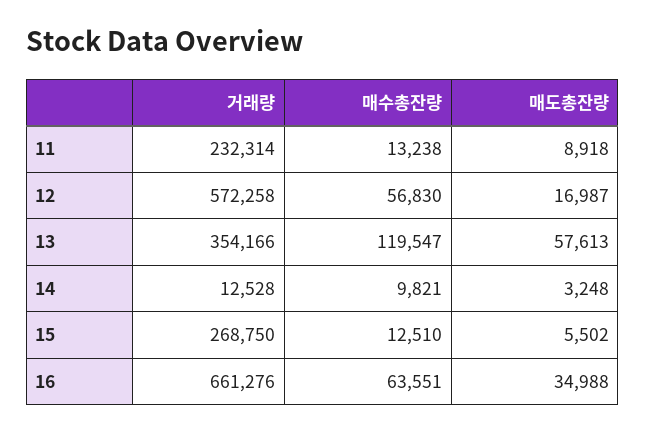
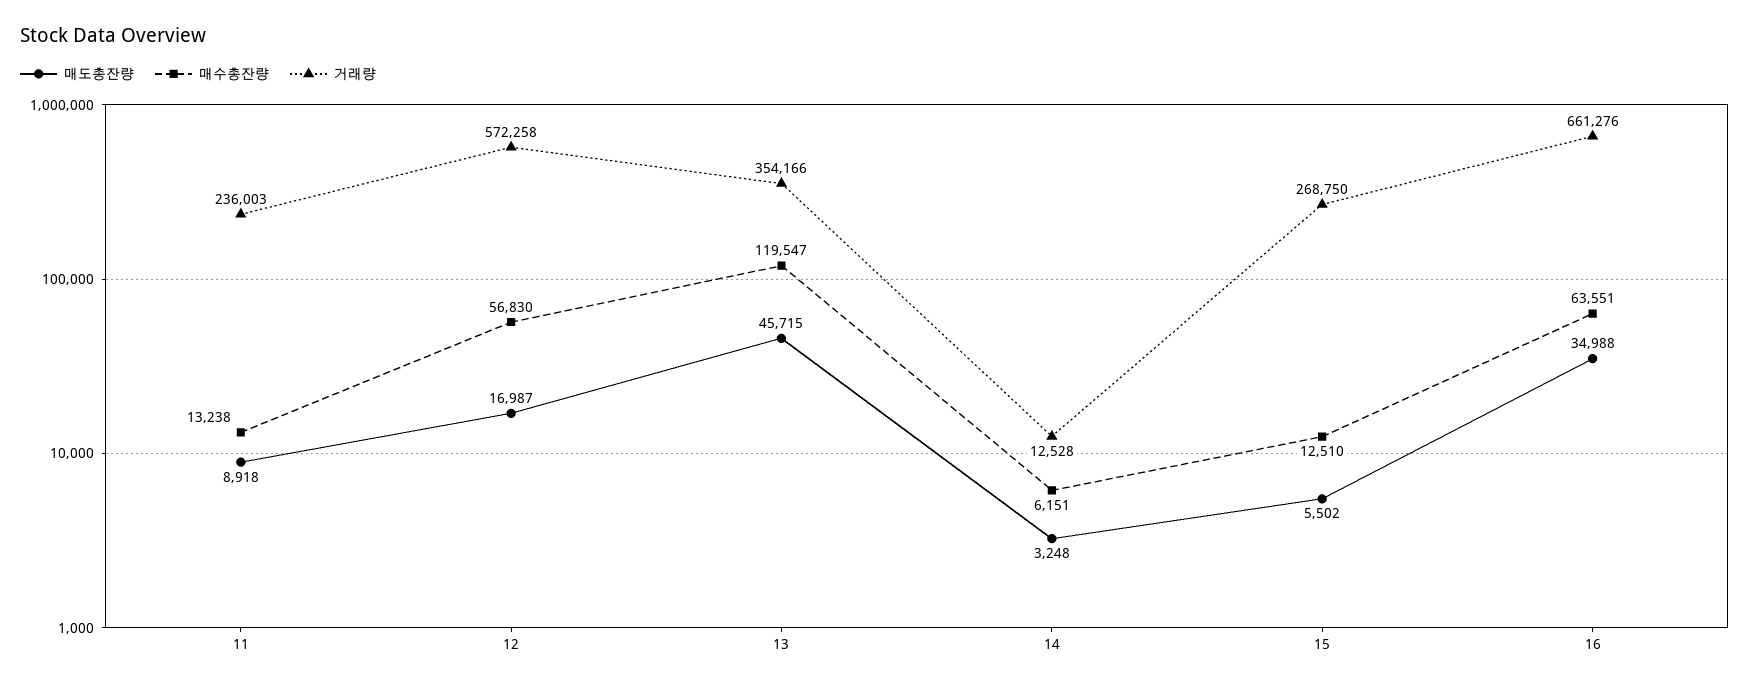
  {
    "거래량": {
-     "11": 232314,
+     "11": 236003,
      "12": 572258,
      "13": 354166,
      "14": 12528,
      "15": 268750,
      "16": 661276
    },
    "매수총잔량": {
      "11": 13238,
      "12": 56830,
      "13": 119547,
-     "14": 9821,
+     "14": 6151,
      "15": 12510,
      "16": 63551
    },
    "매도총잔량": {
      "11": 8918,
      "12": 16987,
-     "13": 57613,
+     "13": 45715,
      "14": 3248,
      "15": 5502,
      "16": 34988
    }
  }

